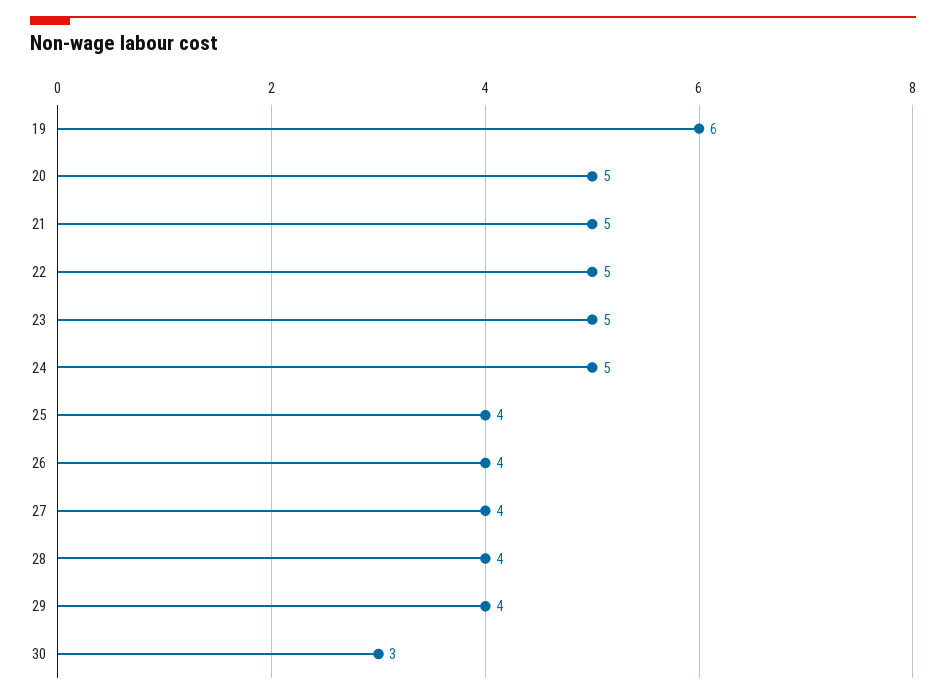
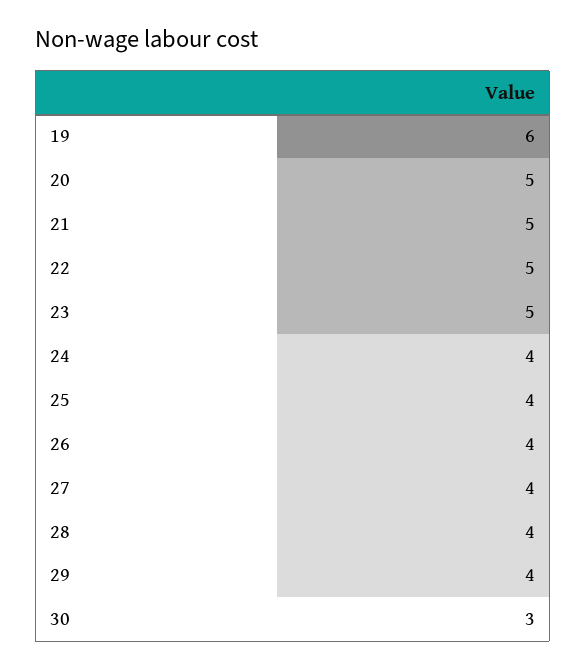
  {
    "19": 6,
    "20": 5,
    "21": 5,
    "22": 5,
    "23": 5,
-   "24": 5,
+   "24": 4,
    "25": 4,
    "26": 4,
    "27": 4,
    "28": 4,
    "29": 4,
    "30": 3
  }

